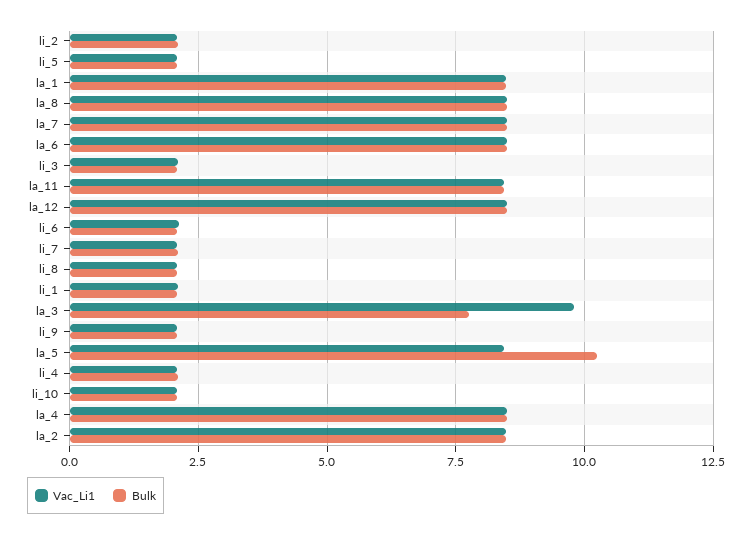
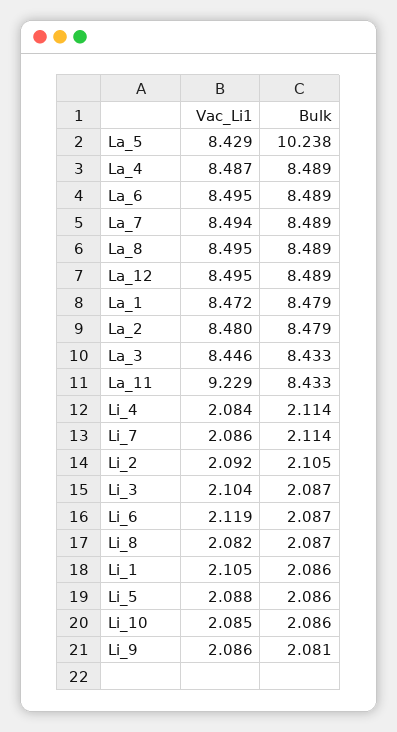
  {
    "Vac_Li1": {
      "li_2": 2.092,
      "li_5": 2.088,
      "la_1": 8.472,
      "la_8": 8.495,
      "la_7": 8.494,
      "la_6": 8.495,
      "li_3": 2.104,
-     "la_11": 8.5,
+     "la_11": 9.229,
      "la_12": 8.495,
      "li_6": 2.119,
      "li_7": 2.086,
      "li_8": 2.082,
      "li_1": 2.105,
-     "la_3": 9.75,
+     "la_3": 8.446,
      "li_9": 2.086,
      "la_5": 8.429,
      "li_4": 2.084,
      "li_10": 2.085,
      "la_4": 8.487,
      "la_2": 8.48
    },
    "Bulk": {
      "li_2": 2.105,
      "li_5": 2.086,
      "la_1": 8.479,
      "la_8": 8.489,
      "la_7": 8.489,
      "la_6": 8.489,
      "li_3": 2.087,
      "la_11": 8.433,
      "la_12": 8.489,
      "li_6": 2.087,
      "li_7": 2.114,
      "li_8": 2.087,
      "li_1": 2.086,
-     "la_3": 7.75,
+     "la_3": 8.433,
      "li_9": 2.081,
      "la_5": 10.238,
      "li_4": 2.114,
      "li_10": 2.086,
      "la_4": 8.489,
      "la_2": 8.479
    }
  }

